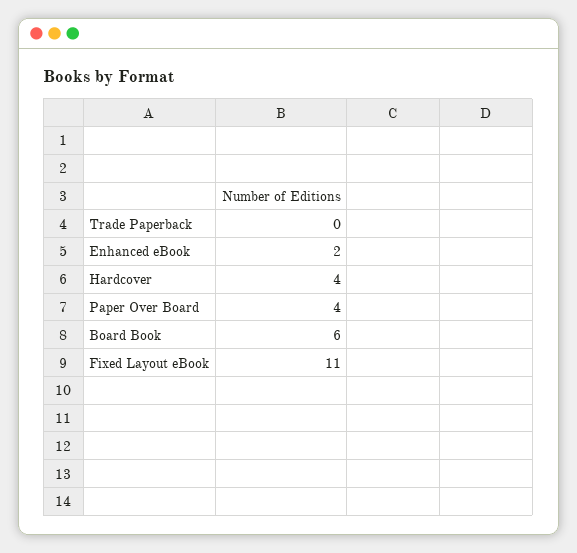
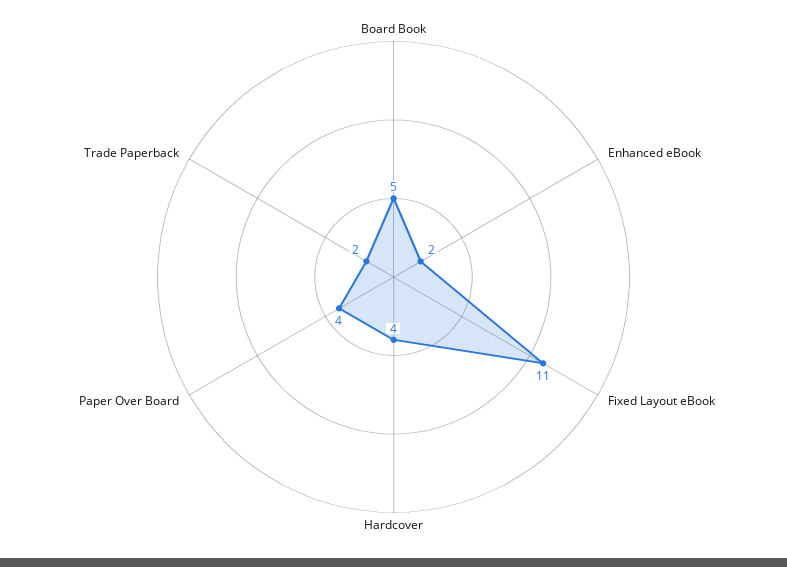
  {
-   "Trade Paperback": 0,
+   "Trade Paperback": 2,
    "Enhanced eBook": 2,
    "Hardcover": 4,
    "Paper Over Board": 4,
-   "Board Book": 6,
+   "Board Book": 5,
    "Fixed Layout eBook": 11
  }

